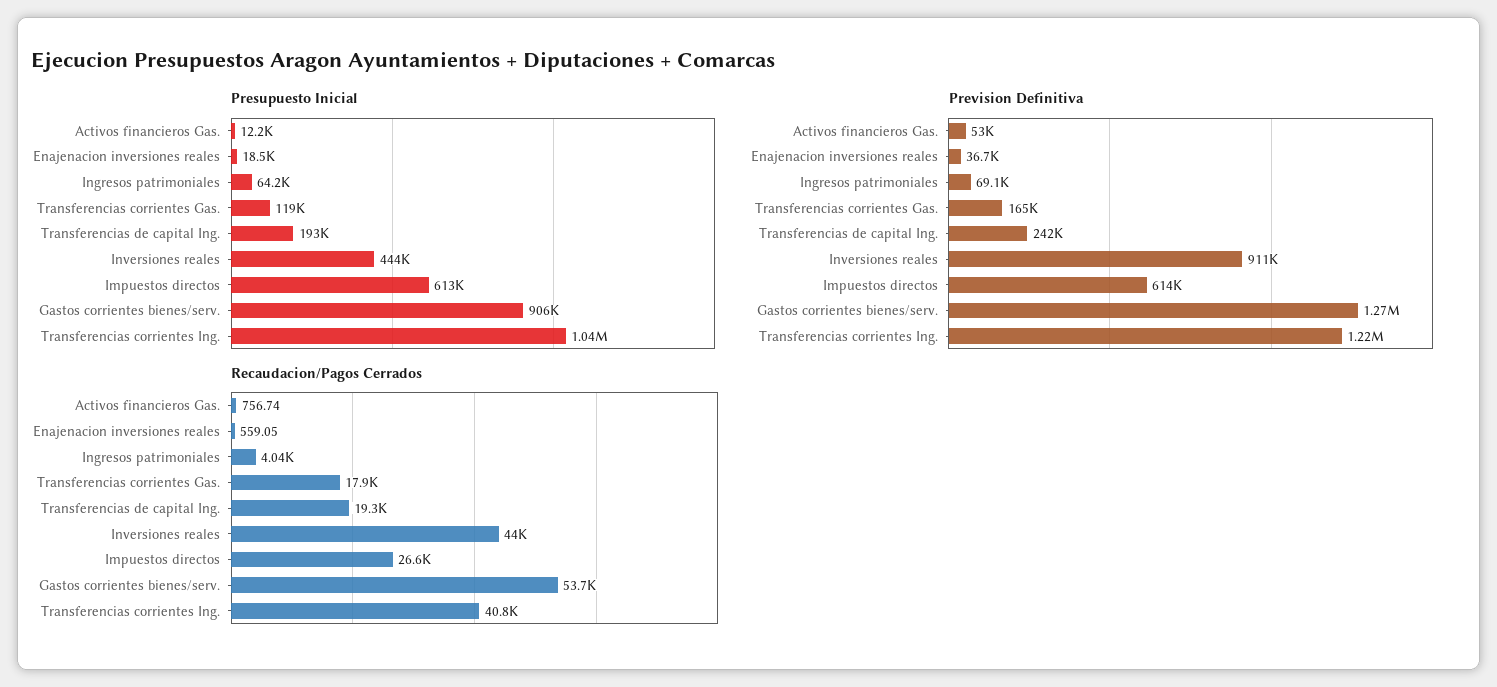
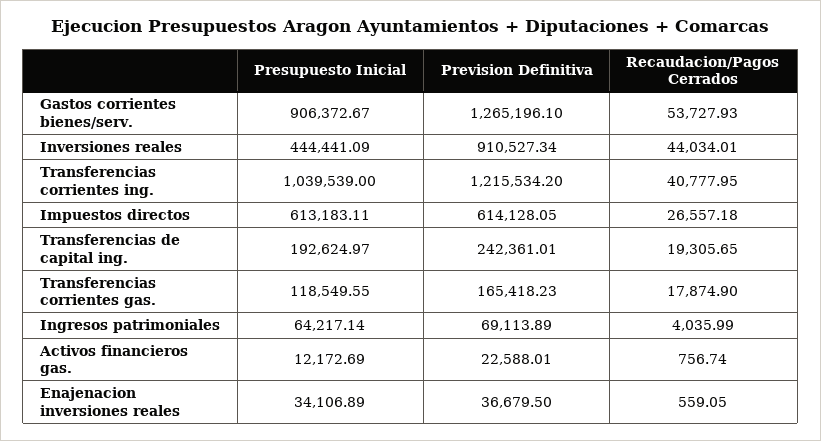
  {
    "Presupuesto Inicial": {
      "Activos financieros Gas.": 12172.69,
-     "Enajenacion inversiones reales": 18500,
+     "Enajenacion inversiones reales": 34106.89,
      "Ingresos patrimoniales": 64217.14,
      "Transferencias corrientes Gas.": 118549.55,
      "Transferencias de capital Ing.": 192624.97,
      "Inversiones reales": 444441.09,
      "Impuestos directos": 613183.11,
      "Gastos corrientes bienes/serv.": 906372.67,
      "Transferencias corrientes Ing.": 1039539
    },
    "Prevision Definitiva": {
-     "Activos financieros Gas.": 53000,
+     "Activos financieros Gas.": 22588.01,
      "Enajenacion inversiones reales": 36679.5,
      "Ingresos patrimoniales": 69113.89,
      "Transferencias corrientes Gas.": 165418.23,
      "Transferencias de capital Ing.": 242361.01,
      "Inversiones reales": 910527.34,
      "Impuestos directos": 614128.05,
      "Gastos corrientes bienes/serv.": 1265196.1,
      "Transferencias corrientes Ing.": 1215534.2
    },
    "Recaudacion/Pagos Cerrados": {
      "Activos financieros Gas.": 756.74,
      "Enajenacion inversiones reales": 559.05,
      "Ingresos patrimoniales": 4035.99,
      "Transferencias corrientes Gas.": 17874.9,
      "Transferencias de capital Ing.": 19305.65,
      "Inversiones reales": 44034.01,
      "Impuestos directos": 26557.18,
      "Gastos corrientes bienes/serv.": 53727.93,
      "Transferencias corrientes Ing.": 40777.95
    }
  }

